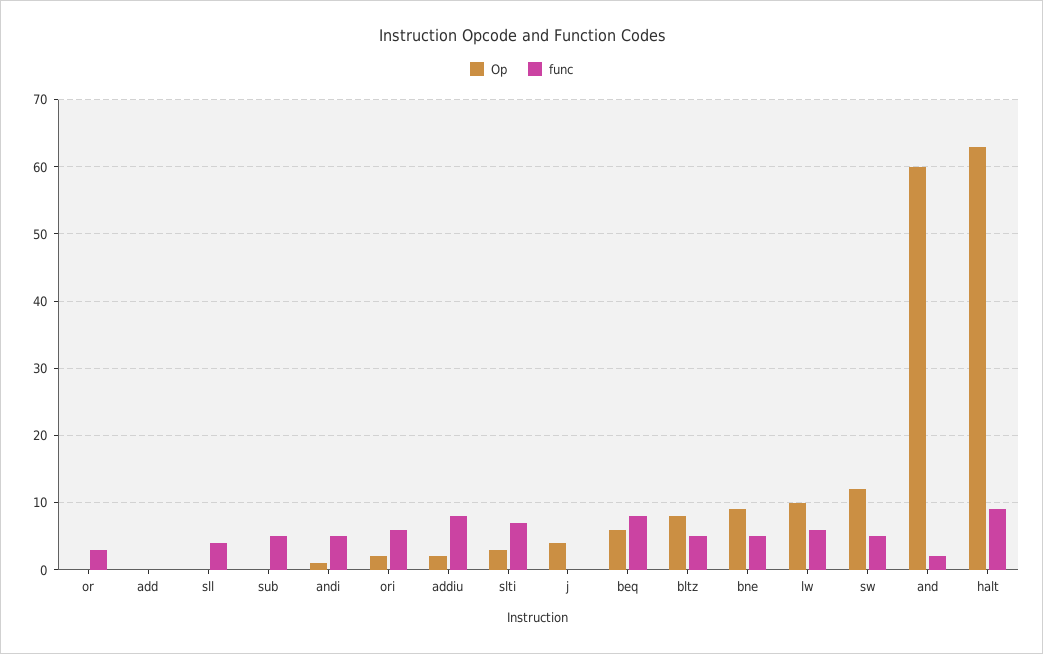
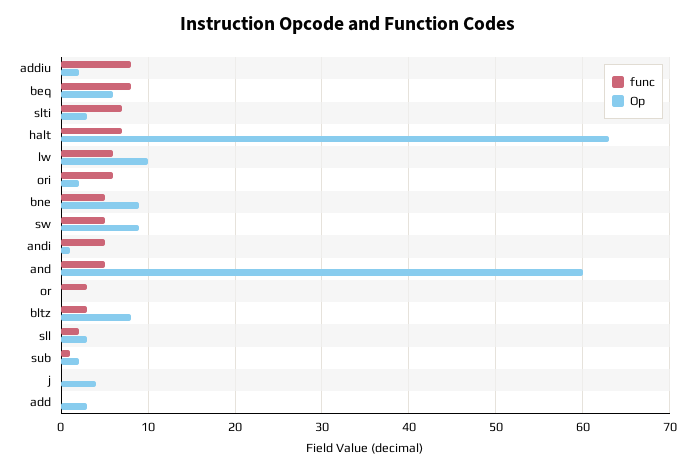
  {
    "Op": {
      "or": 0,
-     "add": 0,
+     "add": 3,
-     "sll": 0,
+     "sll": 3,
-     "sub": 0,
+     "sub": 2,
      "andi": 1,
      "ori": 2,
      "addiu": 2,
      "slti": 3,
      "j": 4,
      "beq": 6,
      "bltz": 8,
      "bne": 9,
      "lw": 10,
-     "sw": 12,
+     "sw": 9,
      "and": 60,
      "halt": 63
    },
    "func": {
      "or": 3,
      "add": 0,
-     "sll": 4,
+     "sll": 2,
-     "sub": 5,
+     "sub": 1,
      "andi": 5,
      "ori": 6,
      "addiu": 8,
      "slti": 7,
      "j": 0,
      "beq": 8,
-     "bltz": 5,
+     "bltz": 3,
      "bne": 5,
      "lw": 6,
      "sw": 5,
-     "and": 2,
+     "and": 5,
-     "halt": 9
+     "halt": 7
    }
  }

